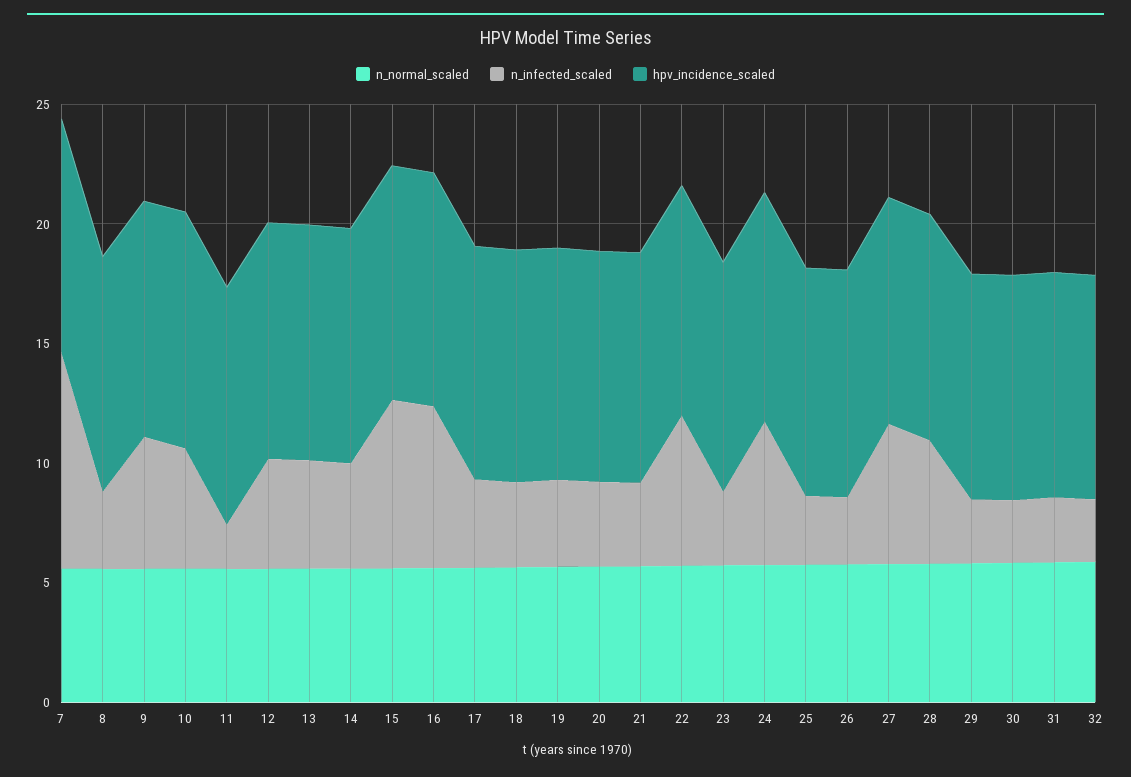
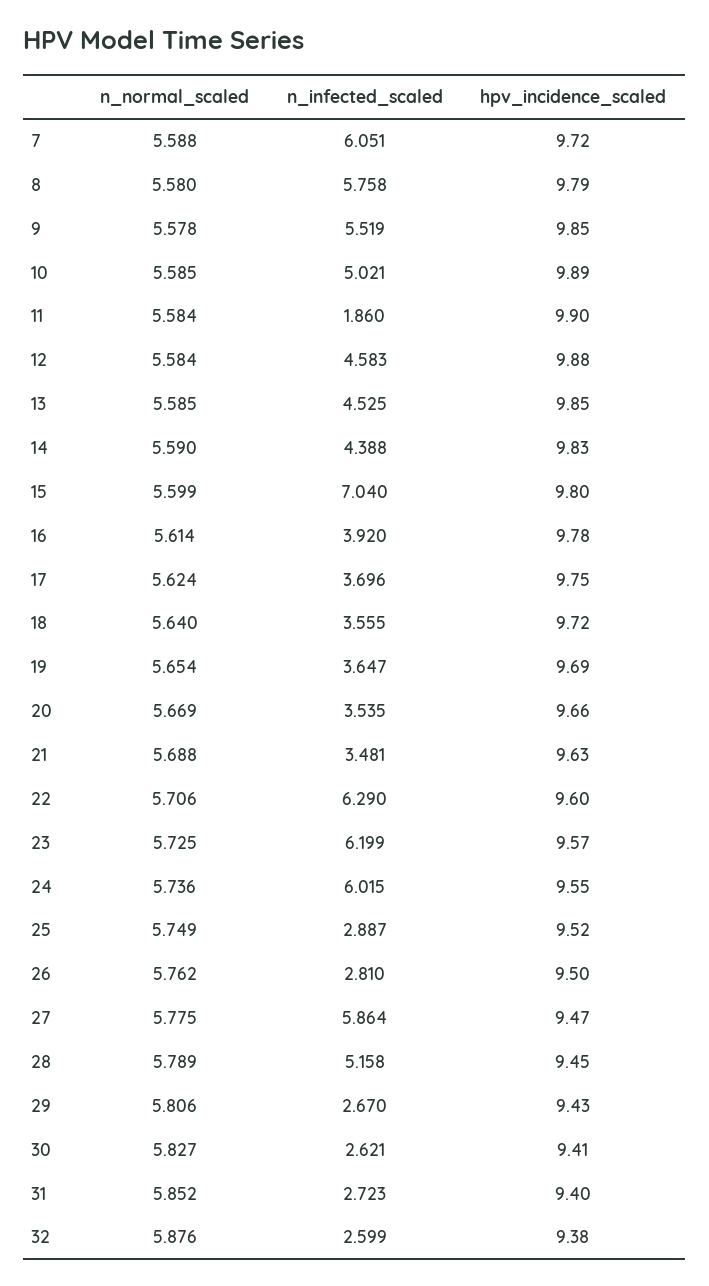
  {
    "n_normal_scaled": {
      "7": 5.588,
      "8": 5.58,
      "9": 5.578,
      "10": 5.585,
      "11": 5.584,
      "12": 5.584,
      "13": 5.585,
      "14": 5.59,
      "15": 5.599,
      "16": 5.614,
      "17": 5.624,
      "18": 5.64,
      "19": 5.654,
      "20": 5.669,
      "21": 5.688,
      "22": 5.706,
      "23": 5.725,
      "24": 5.736,
      "25": 5.749,
      "26": 5.762,
      "27": 5.775,
      "28": 5.789,
      "29": 5.806,
      "30": 5.827,
      "31": 5.852,
      "32": 5.876
    },
    "n_infected_scaled": {
-     "7": 9,
+     "7": 6.051,
-     "8": 3,
+     "8": 5.758,
      "9": 5.519,
      "10": 5.021,
      "11": 1.86,
      "12": 4.583,
      "13": 4.525,
      "14": 4.388,
      "15": 7.04,
-     "16": 7,
+     "16": 3.92,
      "17": 3.696,
      "18": 3.555,
      "19": 3.647,
      "20": 3.535,
      "21": 3.481,
      "22": 6.29,
-     "23": 3,
+     "23": 6.199,
      "24": 6.015,
      "25": 2.887,
      "26": 2.81,
      "27": 5.864,
      "28": 5.158,
      "29": 2.67,
      "30": 2.621,
      "31": 2.723,
      "32": 2.599
    },
    "hpv_incidence_scaled": {
      "7": 9.72,
      "8": 9.79,
      "9": 9.85,
      "10": 9.89,
      "11": 9.9,
      "12": 9.88,
      "13": 9.85,
      "14": 9.83,
      "15": 9.8,
      "16": 9.78,
      "17": 9.75,
      "18": 9.72,
      "19": 9.69,
      "20": 9.66,
      "21": 9.63,
      "22": 9.6,
      "23": 9.57,
      "24": 9.55,
      "25": 9.52,
      "26": 9.5,
      "27": 9.47,
      "28": 9.45,
      "29": 9.43,
      "30": 9.41,
      "31": 9.4,
      "32": 9.38
    }
  }

